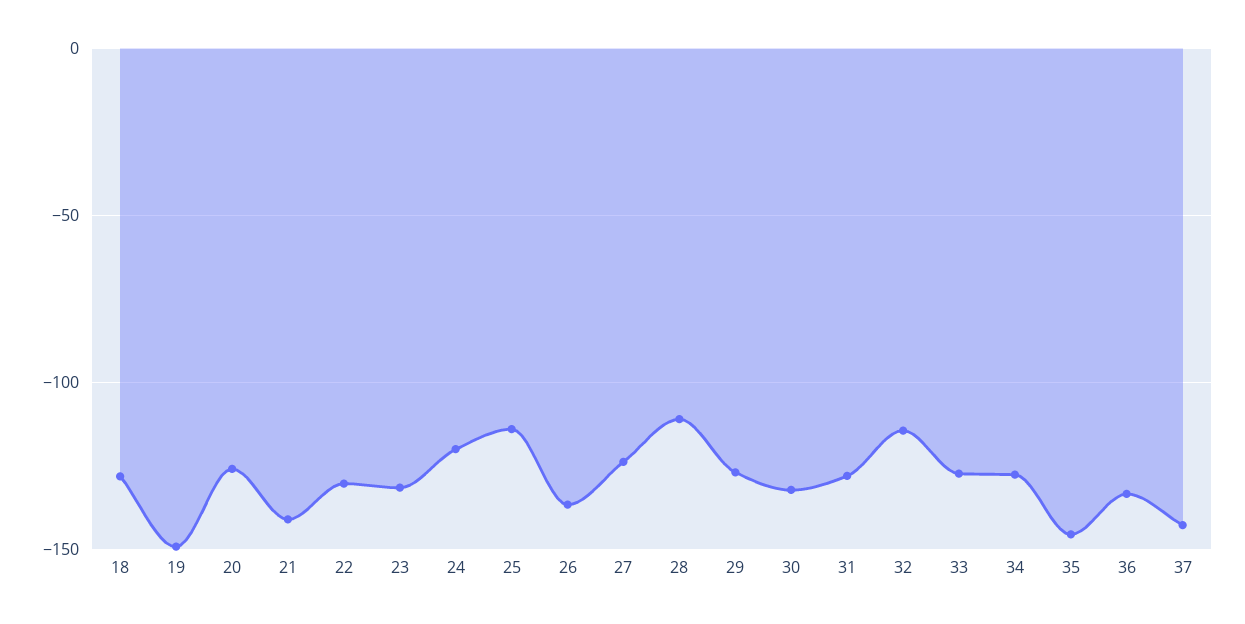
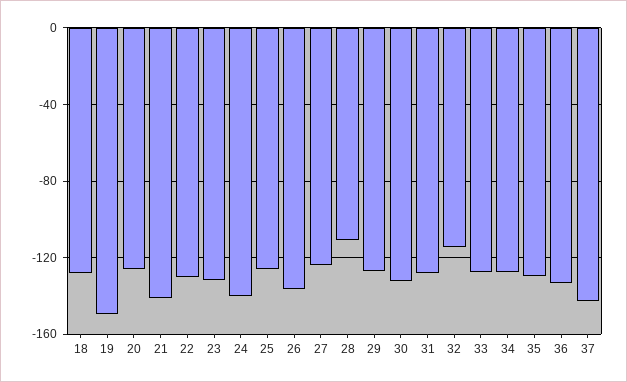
  {
    "18": -130,
    "19": -150,
    "20": -125,
    "21": -140,
    "22": -130,
    "23": -130,
-   "24": -120,
+   "24": -140,
-   "25": -115,
+   "25": -125,
    "26": -135,
    "27": -125,
    "28": -110,
    "29": -125,
    "30": -130,
    "31": -130,
    "32": -115,
    "33": -125,
    "34": -130,
-   "35": -145,
+   "35": -130,
    "36": -135,
    "37": -145
  }

